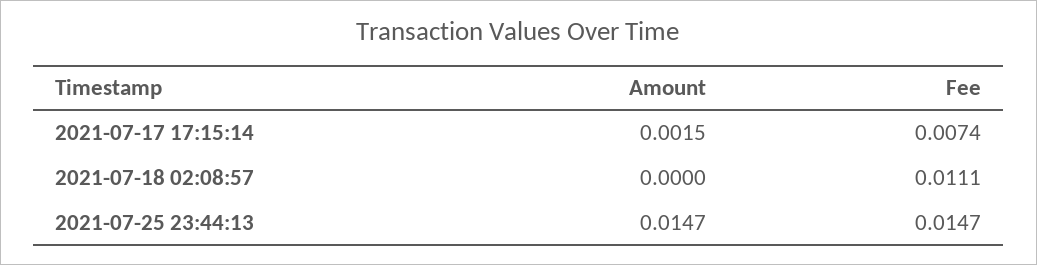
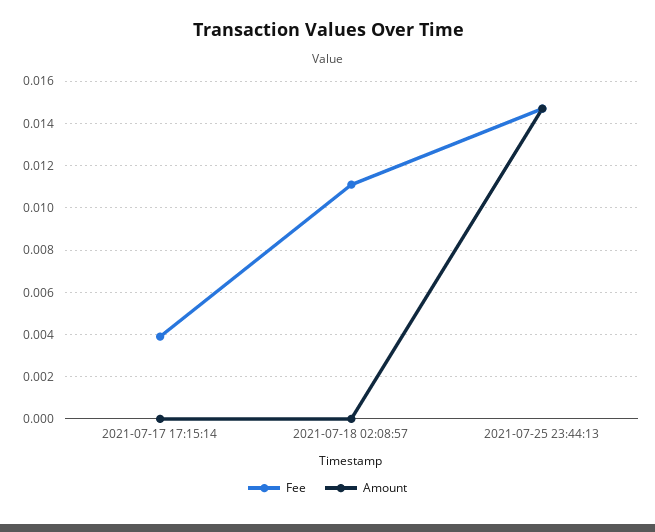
  {
    "Amount": {
-     "2021-07-17 17:15:14": 0.0015,
+     "2021-07-17 17:15:14": 0,
      "2021-07-18 02:08:57": 0,
      "2021-07-25 23:44:13": 0.0147
    },
    "Fee": {
-     "2021-07-17 17:15:14": 0.0074,
+     "2021-07-17 17:15:14": 0.004,
      "2021-07-18 02:08:57": 0.0111,
      "2021-07-25 23:44:13": 0.0147
    }
  }

